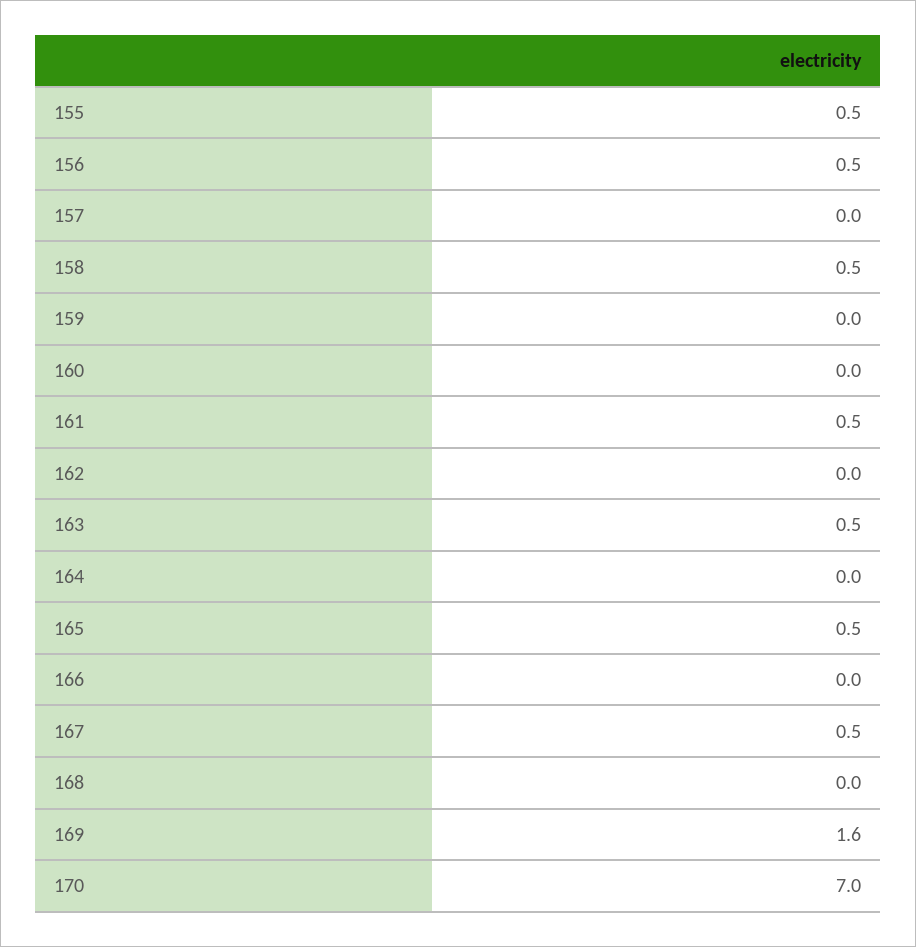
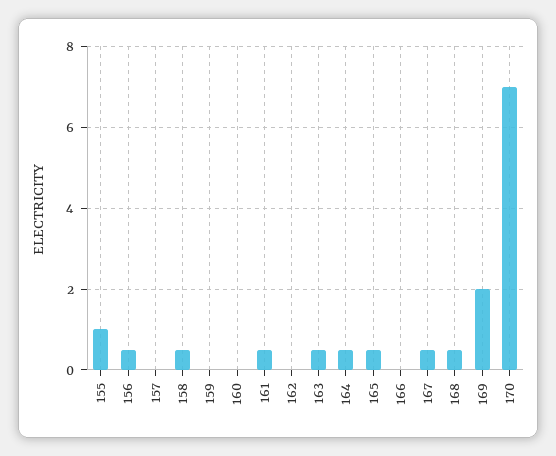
  {
-   "155": 0.5,
+   "155": 1,
    "156": 0.5,
    "157": 0,
    "158": 0.5,
    "159": 0,
    "160": 0,
    "161": 0.5,
    "162": 0,
    "163": 0.5,
-   "164": 0,
+   "164": 0.5,
    "165": 0.5,
    "166": 0,
    "167": 0.5,
-   "168": 0,
+   "168": 0.5,
-   "169": 1.6,
+   "169": 2,
    "170": 7
  }

